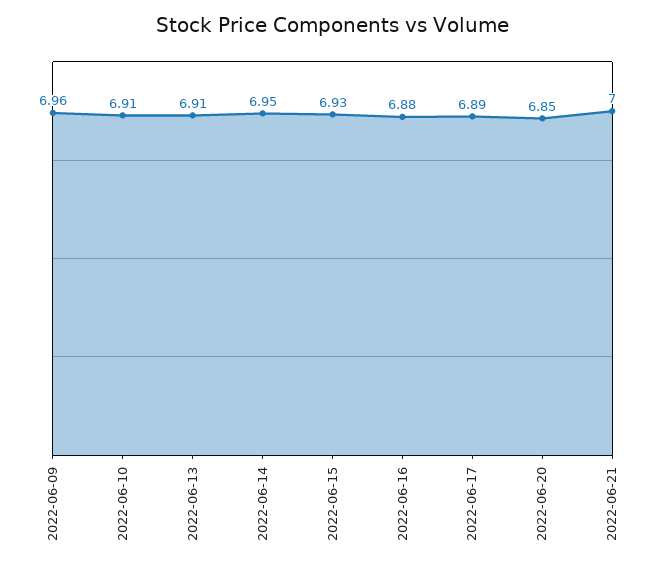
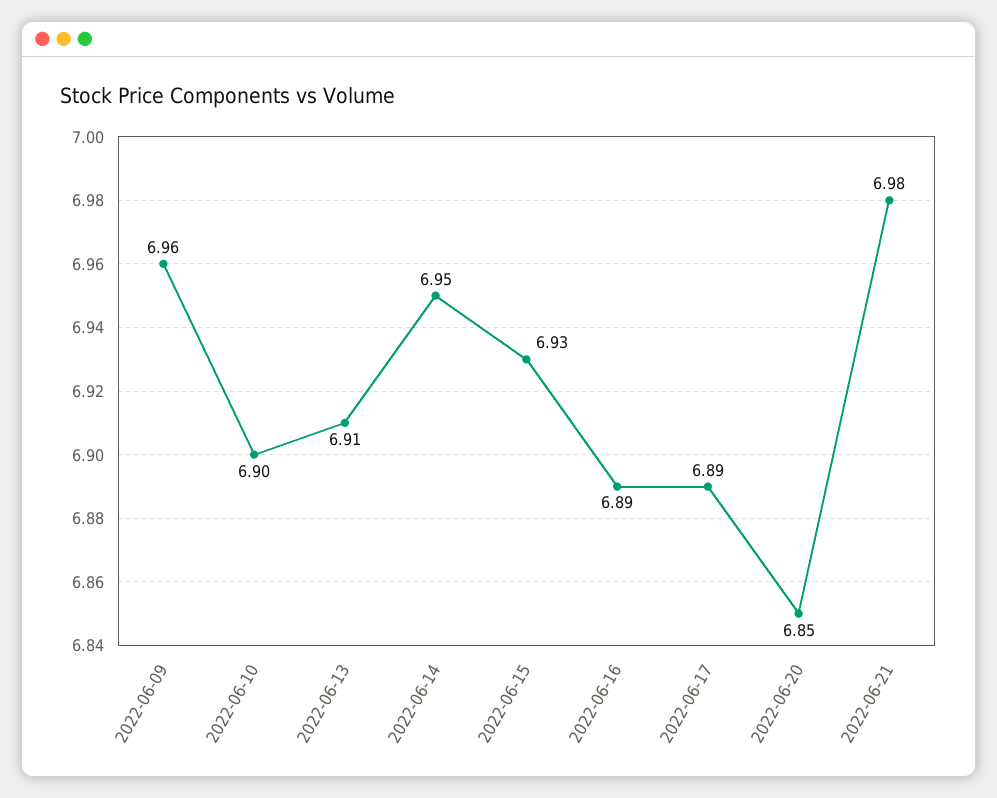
  {
    "2022-06-09": 6.96,
-   "2022-06-10": 6.91,
+   "2022-06-10": 6.9,
    "2022-06-13": 6.91,
    "2022-06-14": 6.95,
    "2022-06-15": 6.93,
-   "2022-06-16": 6.88,
+   "2022-06-16": 6.89,
    "2022-06-17": 6.89,
    "2022-06-20": 6.85,
-   "2022-06-21": 7
+   "2022-06-21": 6.98
  }

